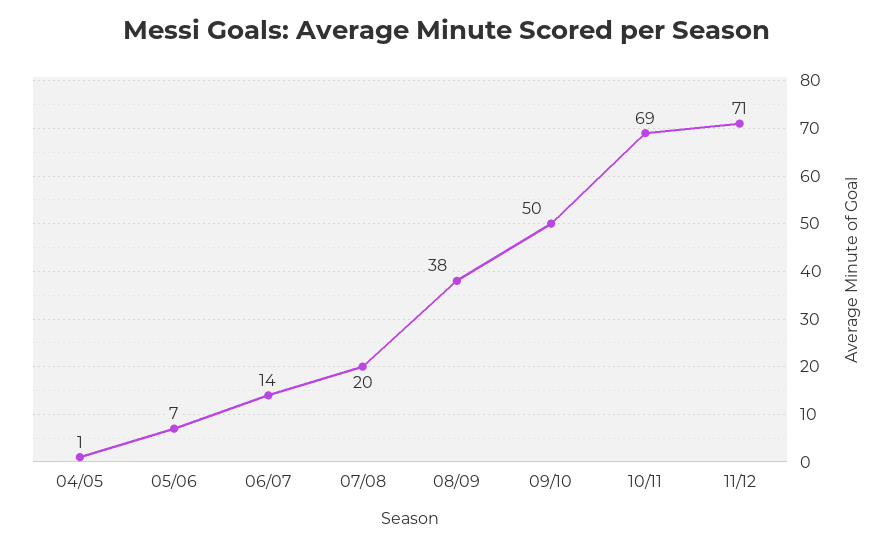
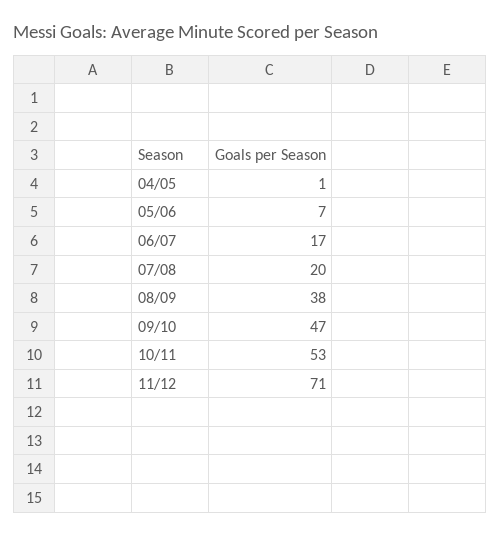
  {
    "04/05": 1,
    "05/06": 7,
-   "06/07": 14,
+   "06/07": 17,
    "07/08": 20,
    "08/09": 38,
-   "09/10": 50,
+   "09/10": 47,
-   "10/11": 69,
+   "10/11": 53,
    "11/12": 71
  }

